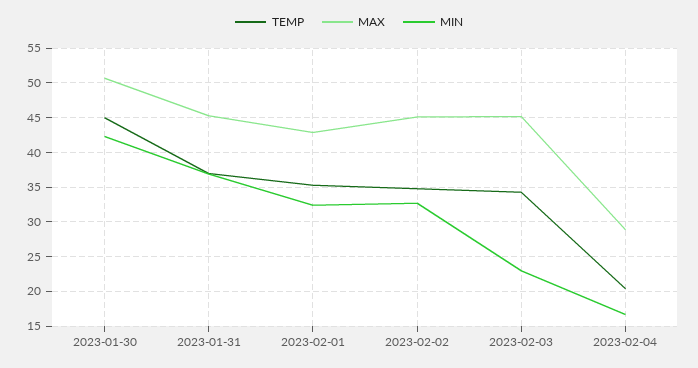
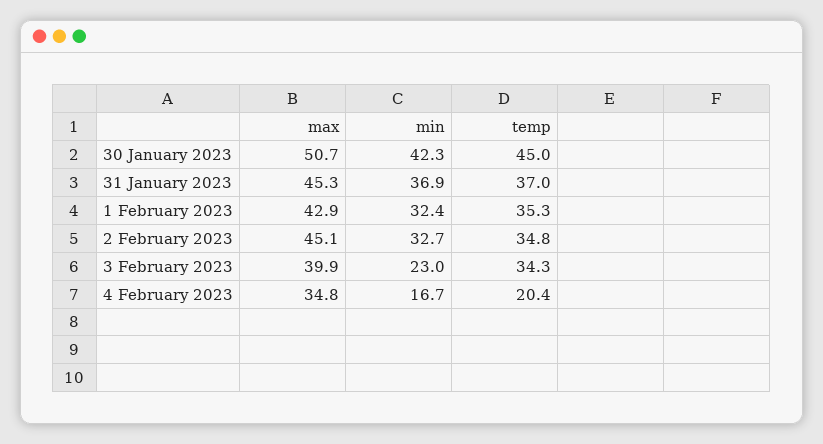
  {
    "TEMP": {
      "2023-01-30": 45,
      "2023-01-31": 37,
      "2023-02-01": 35.3,
      "2023-02-02": 34.8,
      "2023-02-03": 34.3,
      "2023-02-04": 20.4
    },
    "MAX": {
      "2023-01-30": 50.7,
      "2023-01-31": 45.3,
      "2023-02-01": 42.9,
      "2023-02-02": 45.1,
-     "2023-02-03": 45,
+     "2023-02-03": 39.9,
-     "2023-02-04": 29
+     "2023-02-04": 34.8
    },
    "MIN": {
      "2023-01-30": 42.3,
      "2023-01-31": 36.9,
      "2023-02-01": 32.4,
      "2023-02-02": 32.7,
      "2023-02-03": 23,
      "2023-02-04": 16.7
    }
  }

